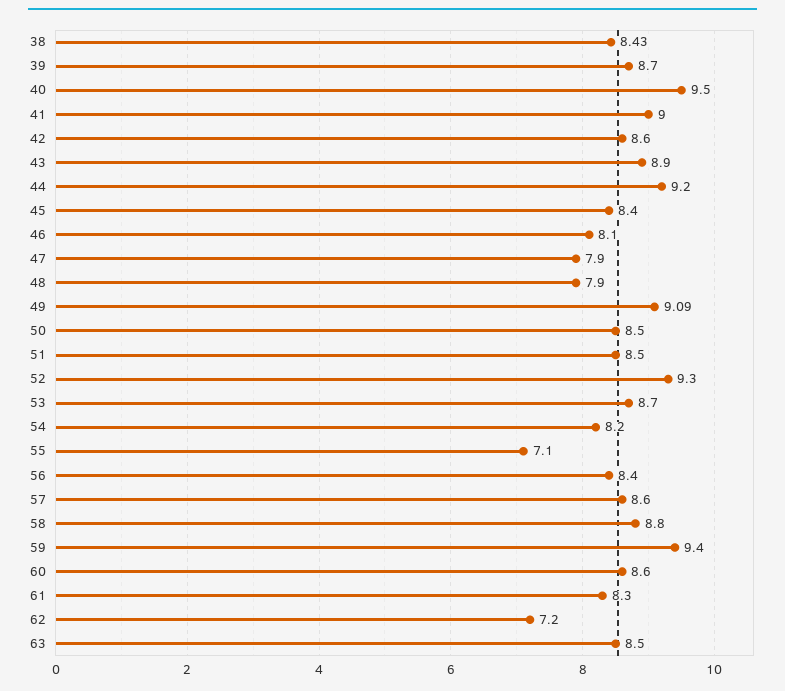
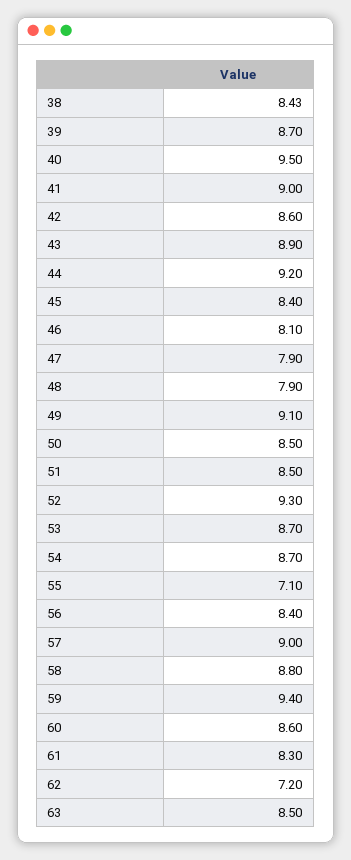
  {
    "38": 8.43,
    "39": 8.7,
    "40": 9.5,
    "41": 9,
    "42": 8.6,
    "43": 8.9,
    "44": 9.2,
    "45": 8.4,
    "46": 8.1,
    "47": 7.9,
    "48": 7.9,
-   "49": 9.09,
+   "49": 9.1,
    "50": 8.5,
    "51": 8.5,
    "52": 9.3,
    "53": 8.7,
-   "54": 8.2,
+   "54": 8.7,
    "55": 7.1,
    "56": 8.4,
-   "57": 8.6,
+   "57": 9,
    "58": 8.8,
    "59": 9.4,
    "60": 8.6,
    "61": 8.3,
    "62": 7.2,
    "63": 8.5
  }

